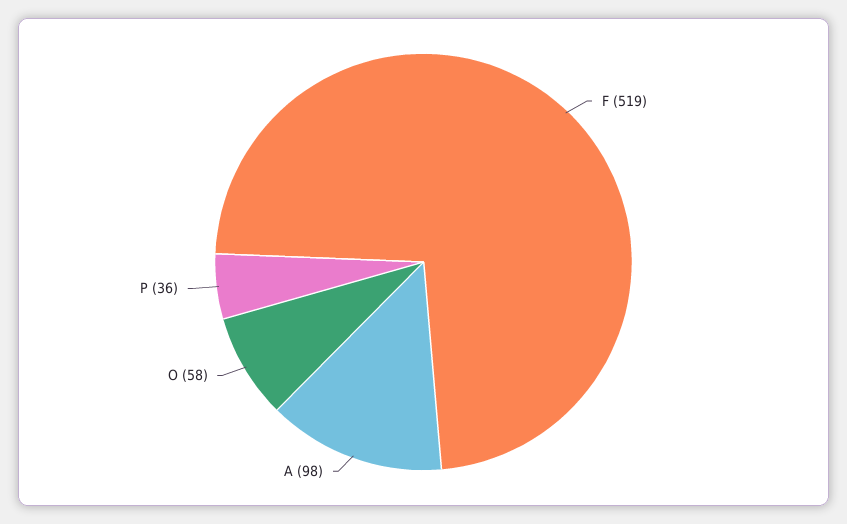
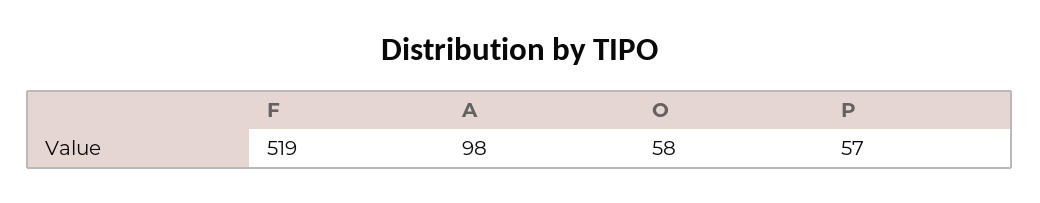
  {
    "F": 519,
    "A": 98,
    "O": 58,
-   "P": 36
+   "P": 57
  }

